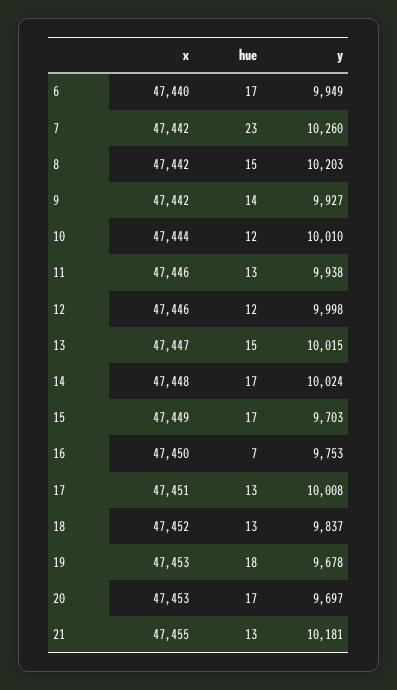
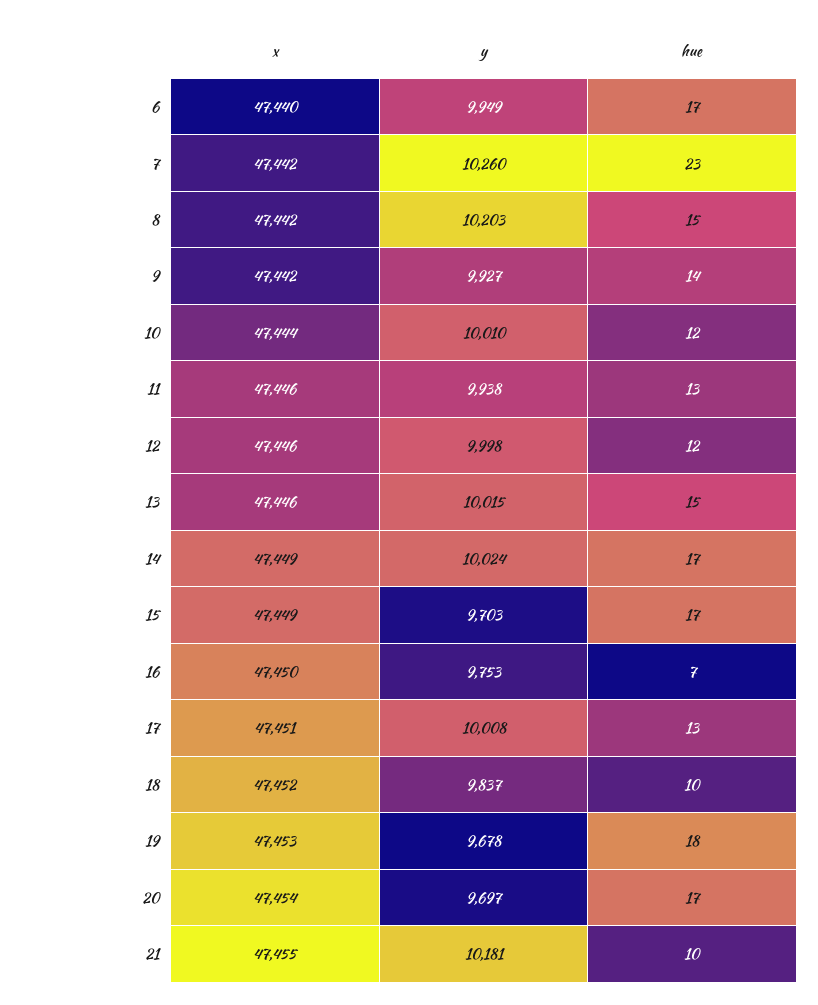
  {
    "x": {
      "6": 47440,
      "7": 47442,
      "8": 47442,
      "9": 47442,
      "10": 47444,
      "11": 47446,
      "12": 47446,
-     "13": 47447,
+     "13": 47446,
-     "14": 47448,
+     "14": 47449,
      "15": 47449,
      "16": 47450,
      "17": 47451,
      "18": 47452,
      "19": 47453,
-     "20": 47453,
+     "20": 47454,
      "21": 47455
    },
    "hue": {
      "6": 17,
      "7": 23,
      "8": 15,
      "9": 14,
      "10": 12,
      "11": 13,
      "12": 12,
      "13": 15,
      "14": 17,
      "15": 17,
      "16": 7,
      "17": 13,
-     "18": 13,
+     "18": 10,
      "19": 18,
      "20": 17,
-     "21": 13
+     "21": 10
    },
    "y": {
      "6": 9949,
      "7": 10260,
      "8": 10203,
      "9": 9927,
      "10": 10010,
      "11": 9938,
      "12": 9998,
      "13": 10015,
      "14": 10024,
      "15": 9703,
      "16": 9753,
      "17": 10008,
      "18": 9837,
      "19": 9678,
      "20": 9697,
      "21": 10181
    }
  }

